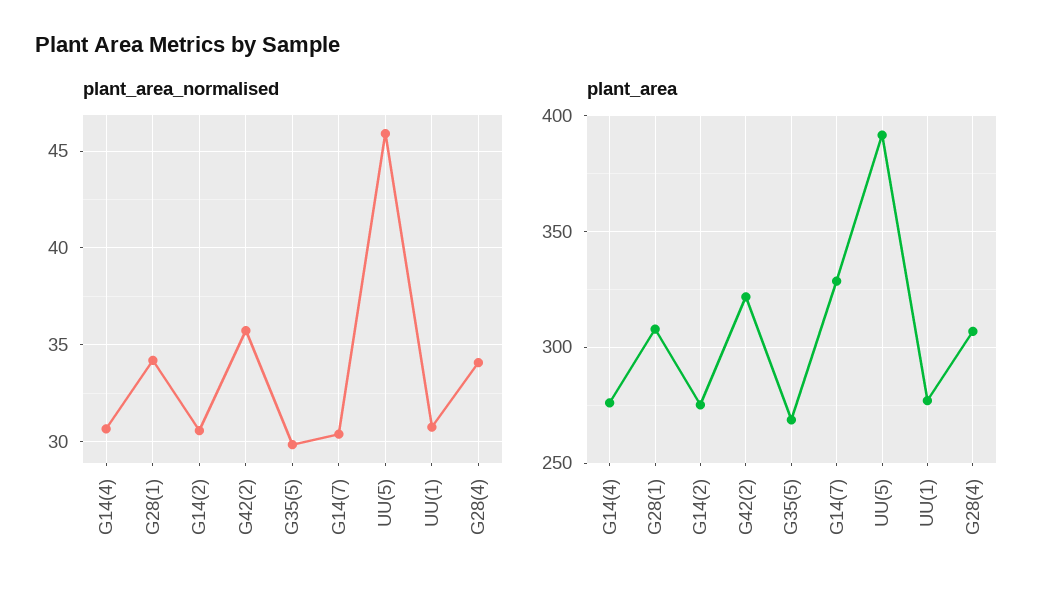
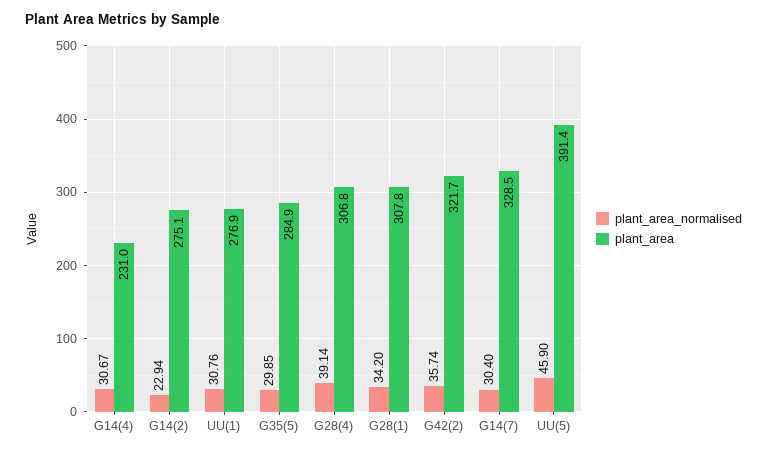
  {
    "plant_area_normalised": {
      "G14(4)": 30.67,
      "G28(1)": 34.2,
-     "G14(2)": 30.5,
+     "G14(2)": 22.94,
      "G42(2)": 35.74,
      "G35(5)": 29.85,
      "G14(7)": 30.4,
      "UU(5)": 45.9,
      "UU(1)": 30.76,
-     "G28(4)": 34
+     "G28(4)": 39.14
    },
    "plant_area": {
-     "G14(4)": 275,
+     "G14(4)": 231,
      "G28(1)": 307.8,
      "G14(2)": 275.1,
      "G42(2)": 321.7,
-     "G35(5)": 270,
+     "G35(5)": 284.9,
      "G14(7)": 328.5,
      "UU(5)": 391.4,
      "UU(1)": 276.9,
      "G28(4)": 306.8
    }
  }

